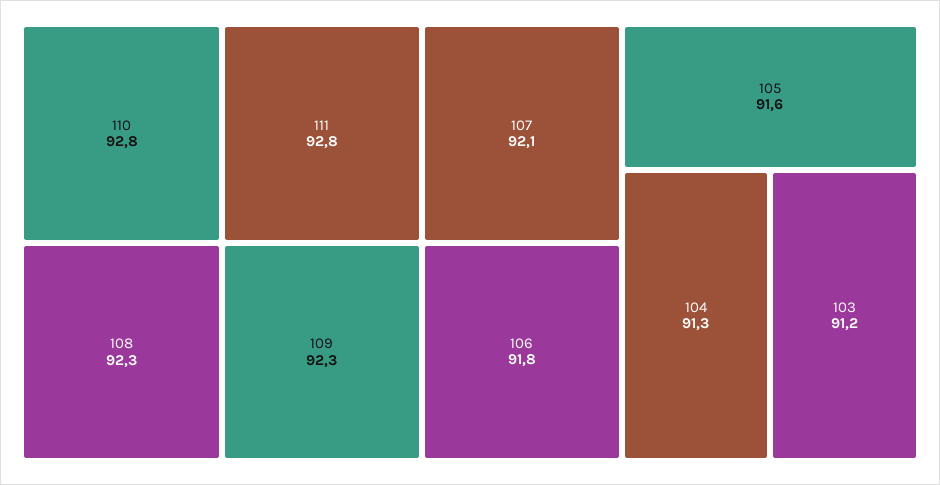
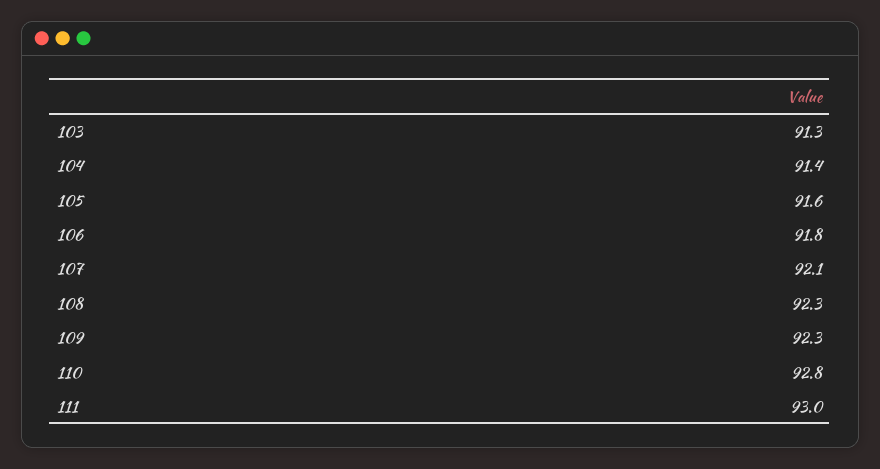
  {
    "110": 92.8,
-   "111": 92.8,
+   "111": 93,
    "108": 92.3,
    "109": 92.3,
    "107": 92.1,
    "106": 91.8,
    "105": 91.6,
-   "104": 91.3,
+   "104": 91.4,
-   "103": 91.2
+   "103": 91.3
  }

